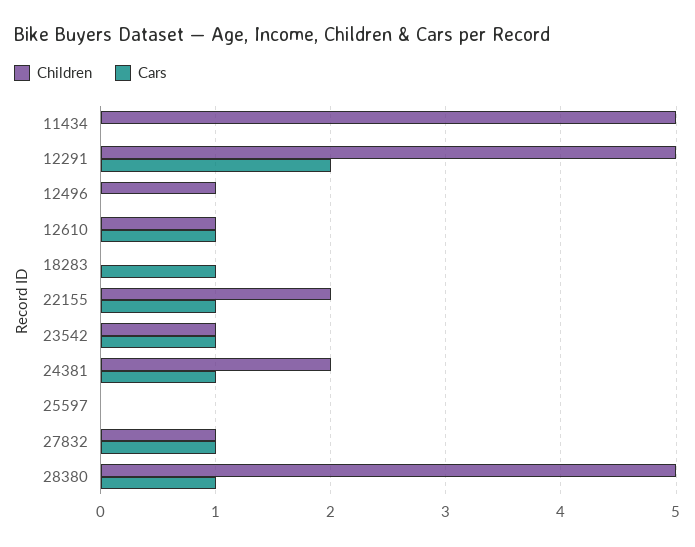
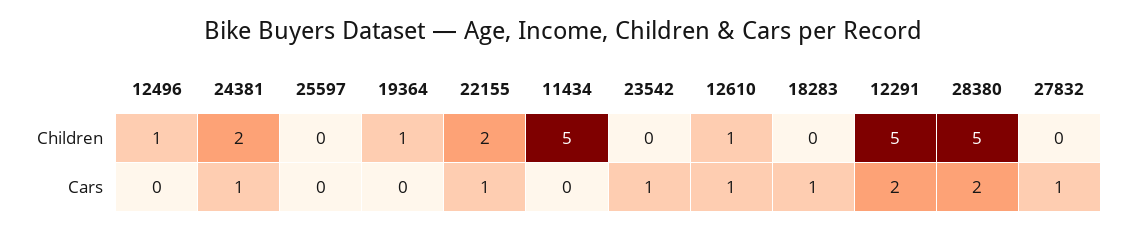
  {
    "Children": {
      "11434": 5,
      "12291": 5,
      "12496": 1,
      "12610": 1,
      "18283": 0,
      "22155": 2,
-     "23542": 1,
+     "23542": 0,
      "24381": 2,
      "25597": 0,
-     "27832": 1,
+     "27832": 0,
-     "28380": 5
+     "28380": 5,
+     "19364": 1
    },
    "Cars": {
      "11434": 0,
      "12291": 2,
      "12496": 0,
      "12610": 1,
      "18283": 1,
      "22155": 1,
      "23542": 1,
      "24381": 1,
      "25597": 0,
      "27832": 1,
-     "28380": 1
+     "28380": 2,
+     "19364": 0
    }
  }

